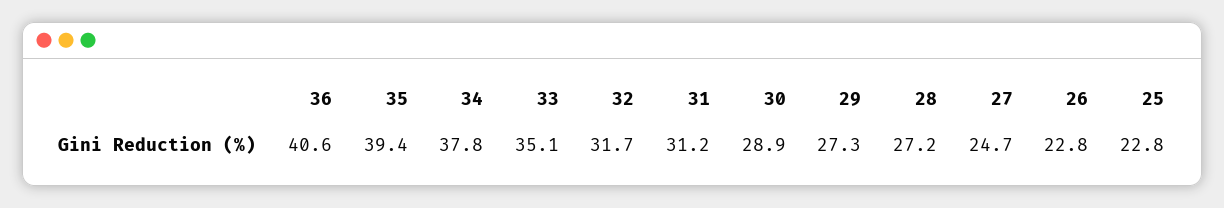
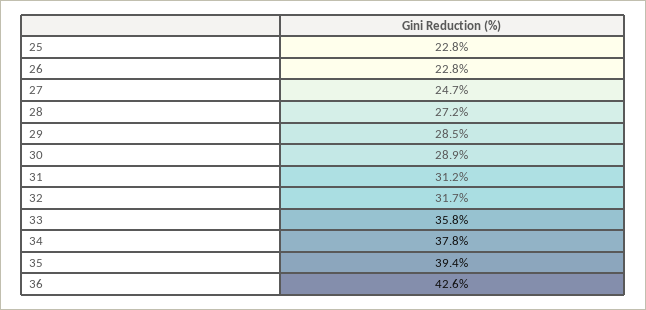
  {
-   "36": 40.6,
+   "36": 42.6,
    "35": 39.4,
    "34": 37.8,
-   "33": 35.1,
+   "33": 35.8,
    "32": 31.7,
    "31": 31.2,
    "30": 28.9,
-   "29": 27.3,
+   "29": 28.5,
    "28": 27.2,
    "27": 24.7,
    "26": 22.8,
    "25": 22.8
  }

